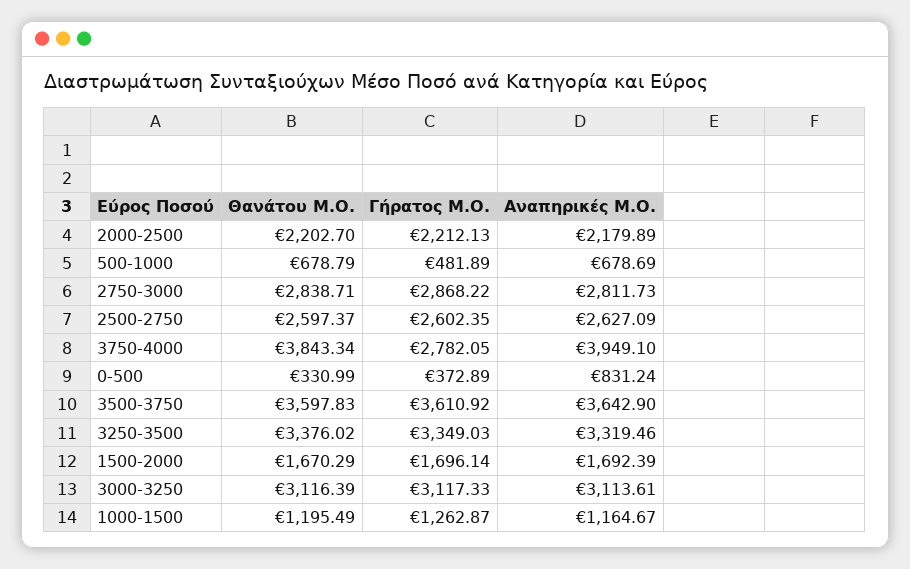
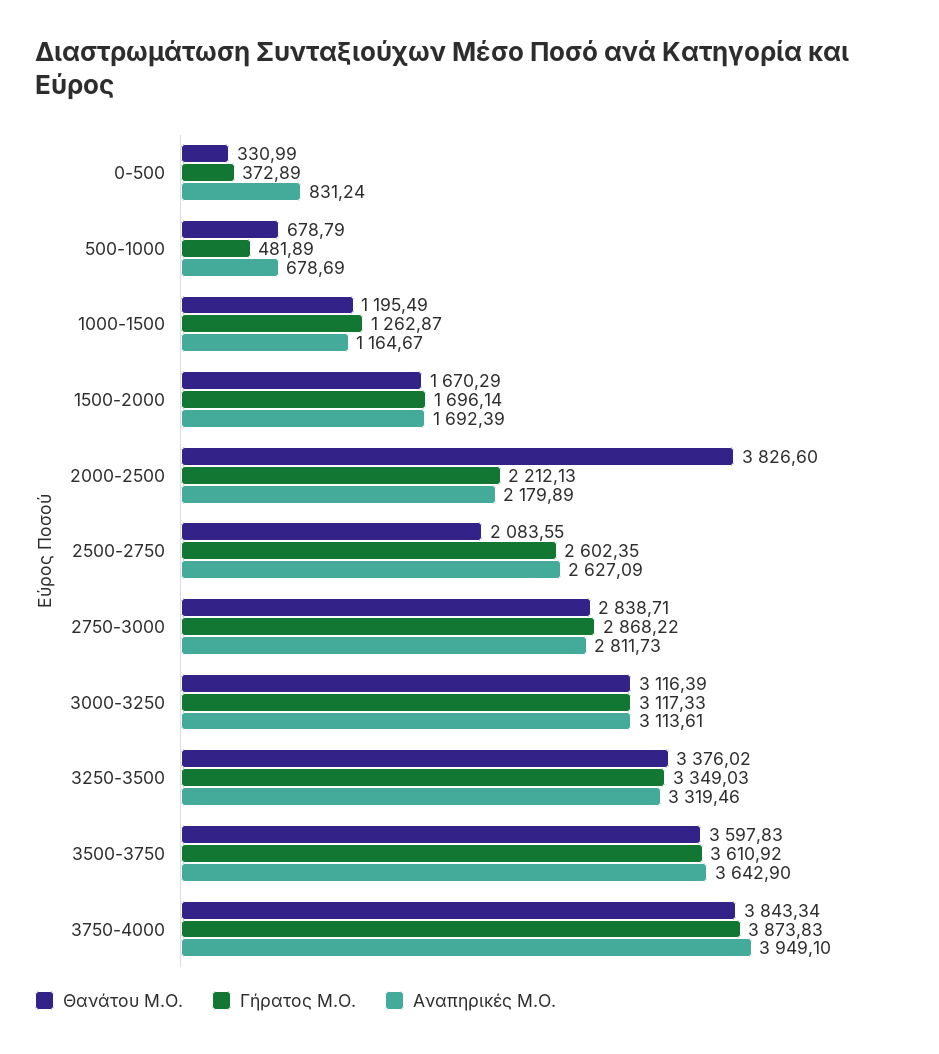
  {
    "Θανάτου Μ.Ο.": {
-     "2000-2500": 2202.7,
+     "2000-2500": 3826.6,
      "500-1000": 678.79,
      "2750-3000": 2838.71,
-     "2500-2750": 2597.37,
+     "2500-2750": 2083.55,
      "3750-4000": 3843.34,
      "0-500": 330.99,
      "3500-3750": 3597.83,
      "3250-3500": 3376.02,
      "1500-2000": 1670.29,
      "3000-3250": 3116.39,
      "1000-1500": 1195.49
    },
    "Γήρατος Μ.Ο.": {
      "2000-2500": 2212.13,
      "500-1000": 481.89,
      "2750-3000": 2868.22,
      "2500-2750": 2602.35,
-     "3750-4000": 2782.05,
+     "3750-4000": 3873.83,
      "0-500": 372.89,
      "3500-3750": 3610.92,
      "3250-3500": 3349.03,
      "1500-2000": 1696.14,
      "3000-3250": 3117.33,
      "1000-1500": 1262.87
    },
    "Αναπηρικές Μ.Ο.": {
      "2000-2500": 2179.89,
      "500-1000": 678.69,
      "2750-3000": 2811.73,
      "2500-2750": 2627.09,
      "3750-4000": 3949.1,
      "0-500": 831.24,
      "3500-3750": 3642.9,
      "3250-3500": 3319.46,
      "1500-2000": 1692.39,
      "3000-3250": 3113.61,
      "1000-1500": 1164.67
    }
  }

